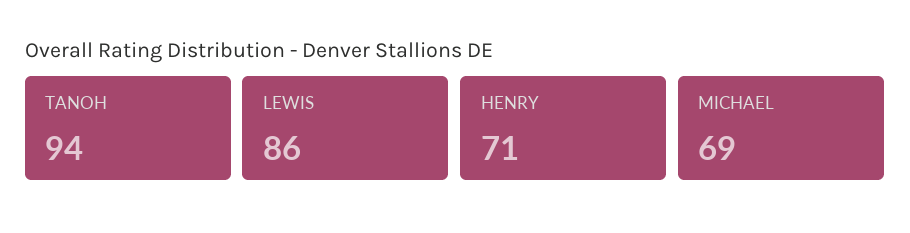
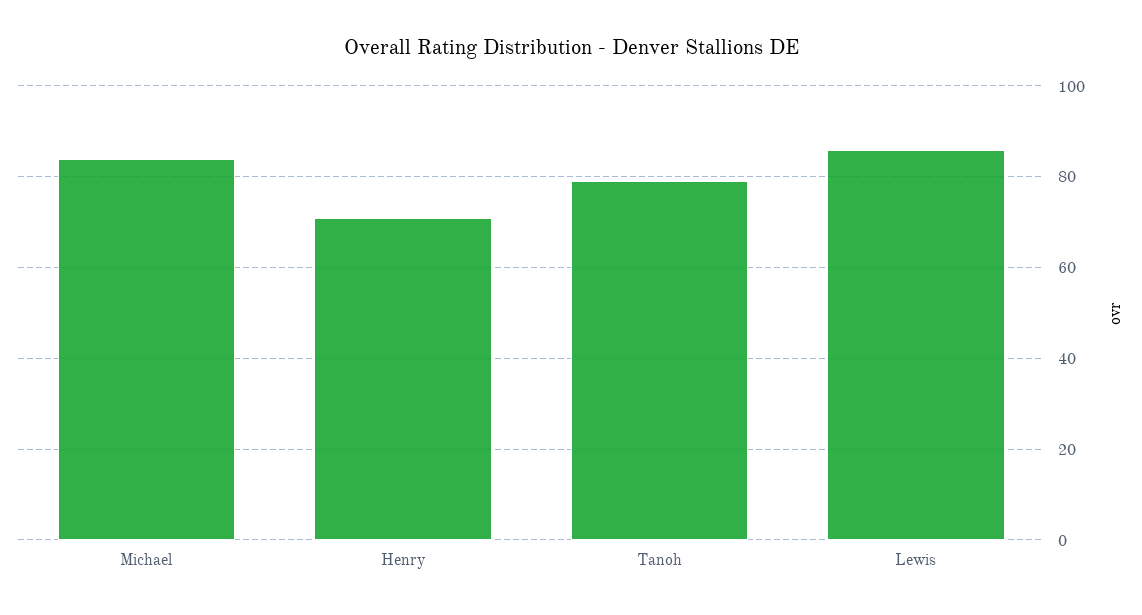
  {
-   "TANOH": 94,
+   "TANOH": 80,
    "LEWIS": 86,
    "HENRY": 71,
-   "MICHAEL": 69
+   "MICHAEL": 85
  }

